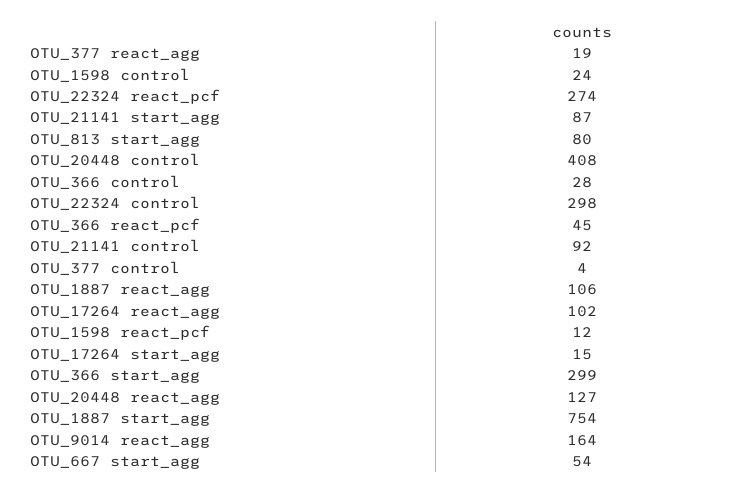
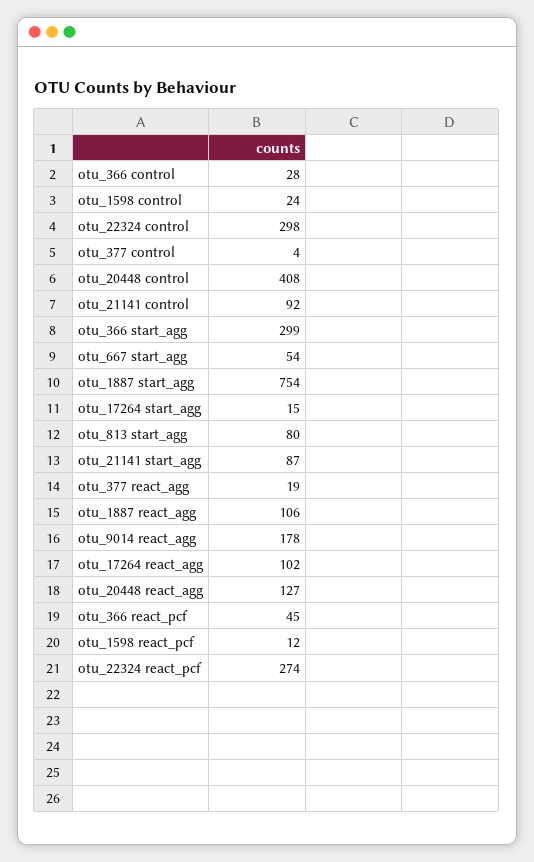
  {
    "OTU_377 react_agg": 19,
    "OTU_1598 control": 24,
    "OTU_22324 react_pcf": 274,
    "OTU_21141 start_agg": 87,
    "OTU_813 start_agg": 80,
    "OTU_20448 control": 408,
    "OTU_366 control": 28,
    "OTU_22324 control": 298,
    "OTU_366 react_pcf": 45,
    "OTU_21141 control": 92,
    "OTU_377 control": 4,
    "OTU_1887 react_agg": 106,
    "OTU_17264 react_agg": 102,
    "OTU_1598 react_pcf": 12,
    "OTU_17264 start_agg": 15,
    "OTU_366 start_agg": 299,
    "OTU_20448 react_agg": 127,
    "OTU_1887 start_agg": 754,
-   "OTU_9014 react_agg": 164,
+   "OTU_9014 react_agg": 178,
    "OTU_667 start_agg": 54
  }

